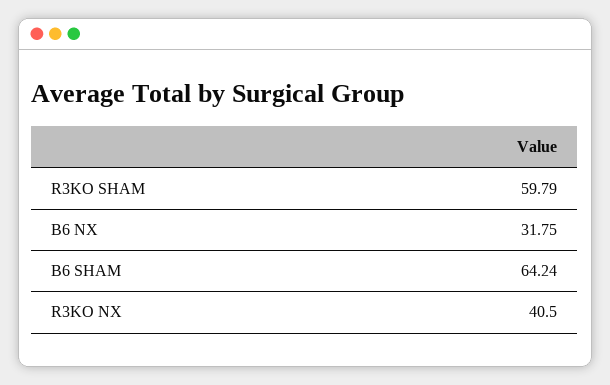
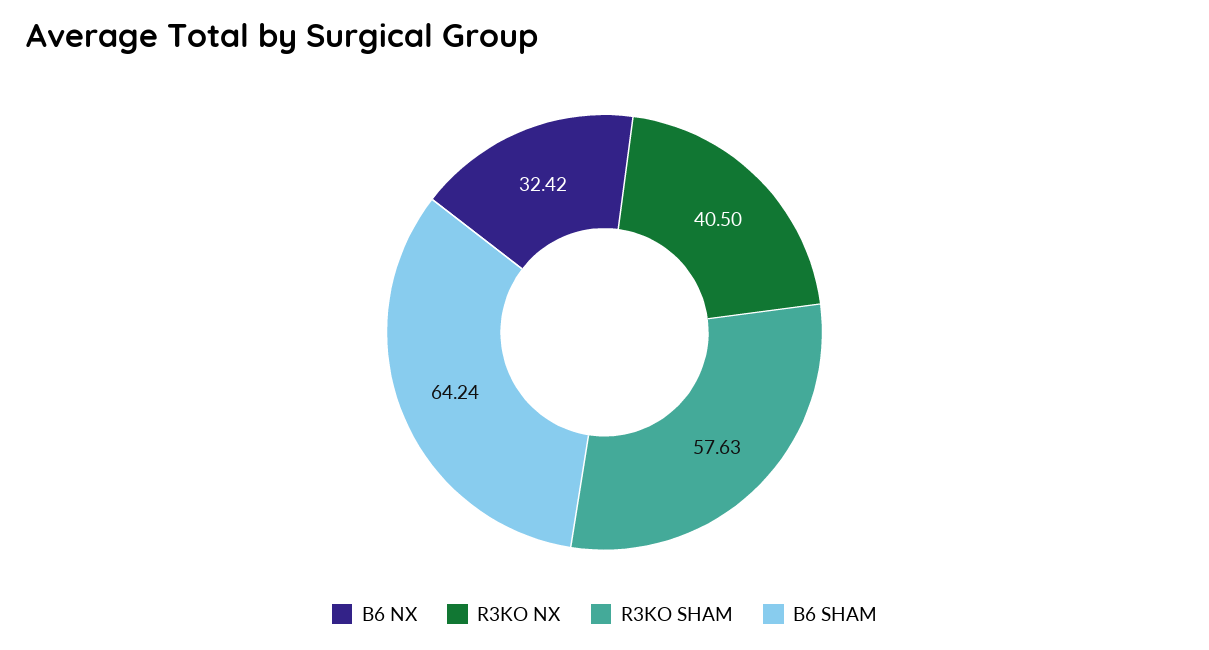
  {
-   "R3KO SHAM": 59.79,
+   "R3KO SHAM": 57.63,
-   "B6 NX": 31.75,
+   "B6 NX": 32.42,
    "B6 SHAM": 64.24,
    "R3KO NX": 40.5
  }

